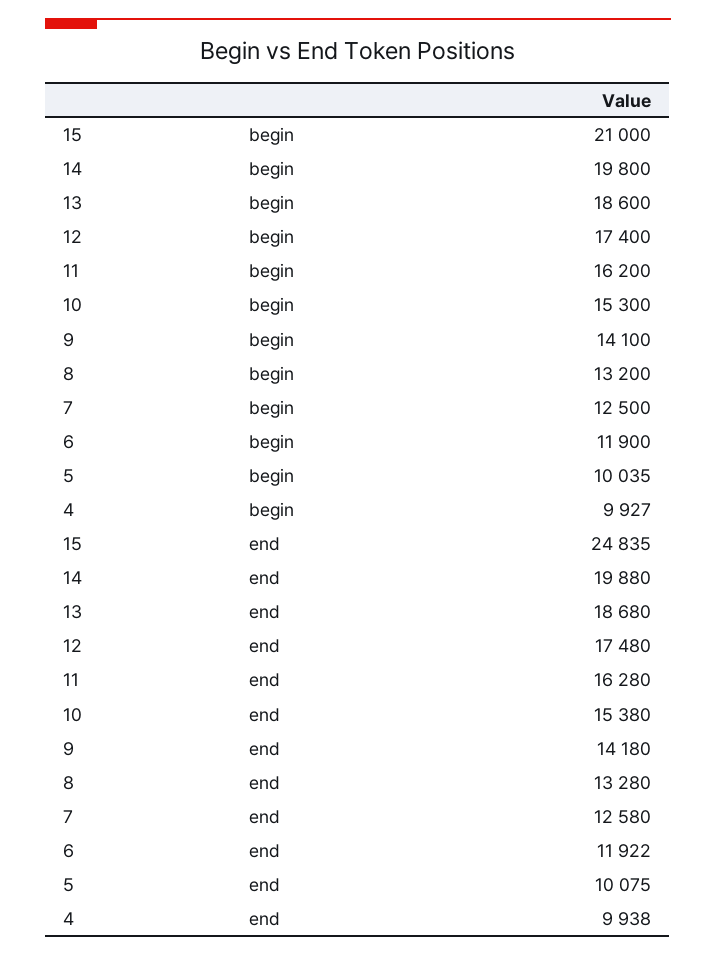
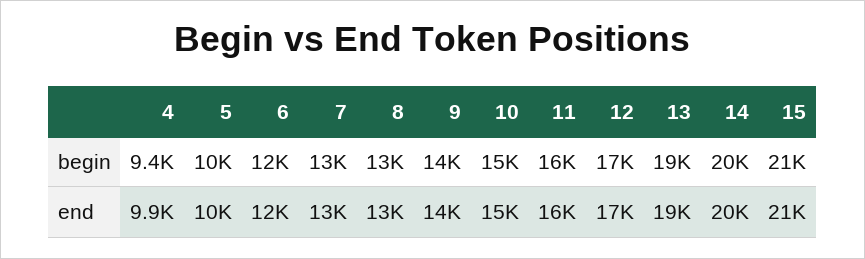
  {
    "15": {
      "begin": 21000,
-     "end": 24835
+     "end": 21000
    },
    "14": {
      "begin": 19800,
      "end": 19880
    },
    "13": {
      "begin": 18600,
      "end": 18680
    },
    "12": {
      "begin": 17400,
      "end": 17480
    },
    "11": {
      "begin": 16200,
      "end": 16280
    },
    "10": {
      "begin": 15300,
      "end": 15380
    },
    "9": {
      "begin": 14100,
      "end": 14180
    },
    "8": {
      "begin": 13200,
      "end": 13280
    },
    "7": {
      "begin": 12500,
      "end": 12580
    },
    "6": {
      "begin": 11900,
      "end": 11922
    },
    "5": {
      "begin": 10035,
      "end": 10075
    },
    "4": {
-     "begin": 9927,
+     "begin": 9400,
      "end": 9938
    }
  }

